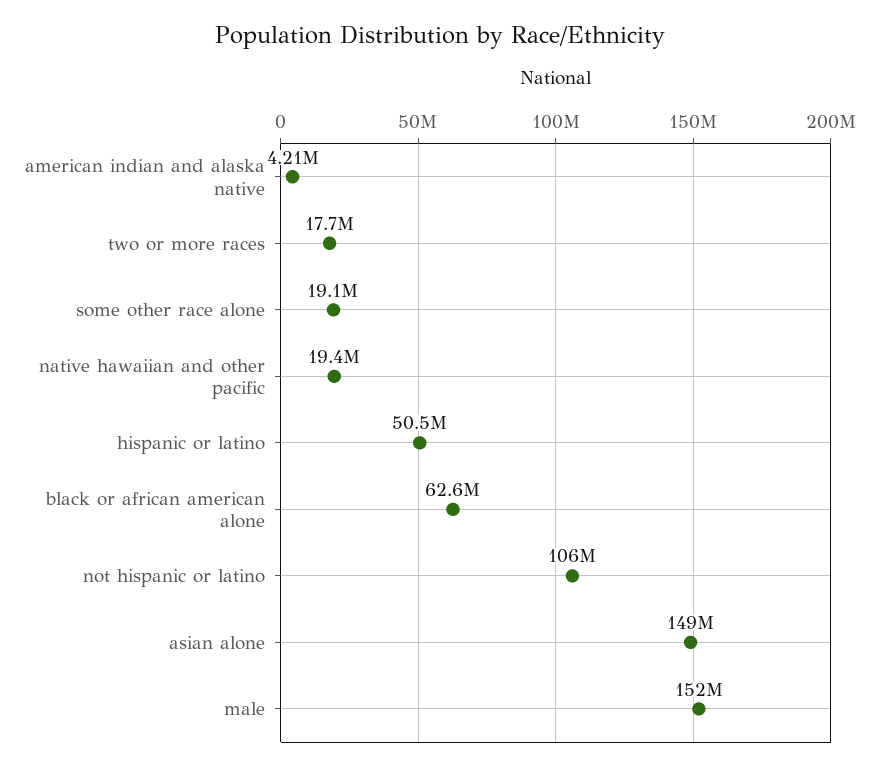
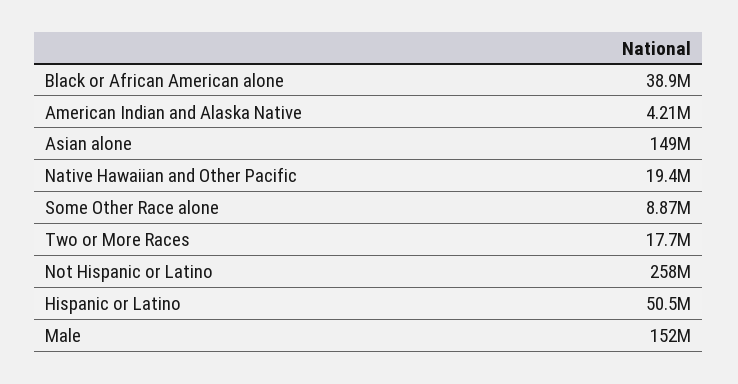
  {
    "american indian and alaska native": 4210000,
    "two or more races": 17700000,
-   "some other race alone": 19100000,
+   "some other race alone": 8870000,
    "native hawaiian and other pacific": 19400000,
    "hispanic or latino": 50500000,
-   "black or african american alone": 62600000,
+   "black or african american alone": 38900000,
-   "not hispanic or latino": 106000000,
+   "not hispanic or latino": 258000000,
    "asian alone": 149000000,
    "male": 152000000
  }

